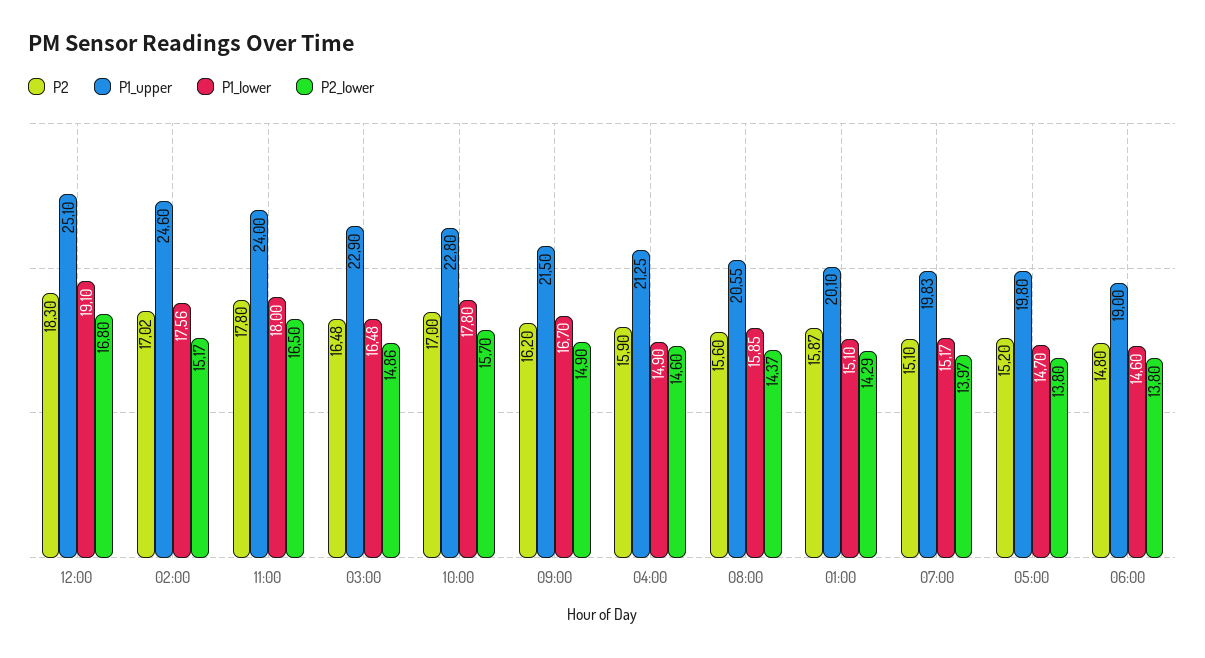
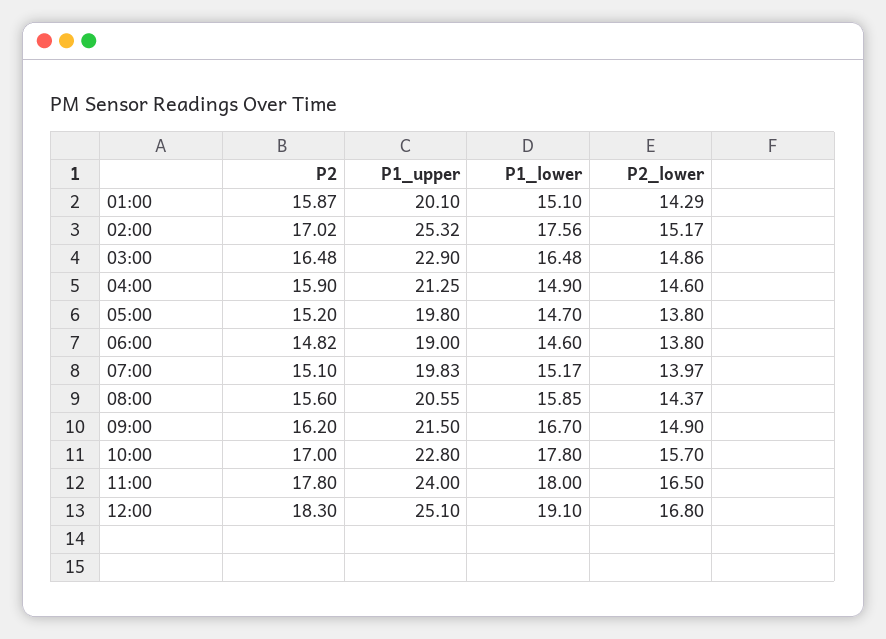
  {
    "P2": {
      "12:00": 18.3,
      "02:00": 17.02,
      "11:00": 17.8,
      "03:00": 16.48,
      "10:00": 17,
      "09:00": 16.2,
      "04:00": 15.9,
      "08:00": 15.6,
      "01:00": 15.87,
      "07:00": 15.1,
      "05:00": 15.2,
-     "06:00": 14.8
+     "06:00": 14.82
    },
    "P1_upper": {
      "12:00": 25.1,
-     "02:00": 24.6,
+     "02:00": 25.32,
      "11:00": 24,
      "03:00": 22.9,
      "10:00": 22.8,
      "09:00": 21.5,
      "04:00": 21.25,
      "08:00": 20.55,
      "01:00": 20.1,
      "07:00": 19.83,
      "05:00": 19.8,
      "06:00": 19
    },
    "P1_lower": {
      "12:00": 19.1,
      "02:00": 17.56,
      "11:00": 18,
      "03:00": 16.48,
      "10:00": 17.8,
      "09:00": 16.7,
      "04:00": 14.9,
      "08:00": 15.85,
      "01:00": 15.1,
      "07:00": 15.17,
      "05:00": 14.7,
      "06:00": 14.6
    },
    "P2_lower": {
      "12:00": 16.8,
      "02:00": 15.17,
      "11:00": 16.5,
      "03:00": 14.86,
      "10:00": 15.7,
      "09:00": 14.9,
      "04:00": 14.6,
      "08:00": 14.37,
      "01:00": 14.29,
      "07:00": 13.97,
      "05:00": 13.8,
      "06:00": 13.8
    }
  }

